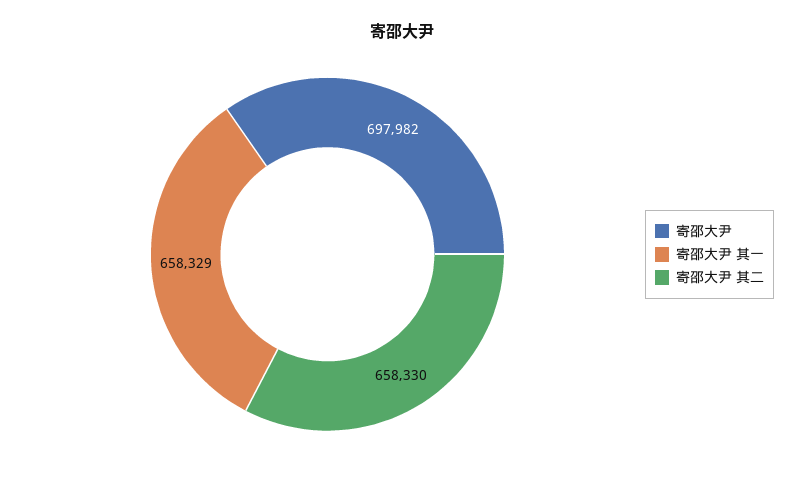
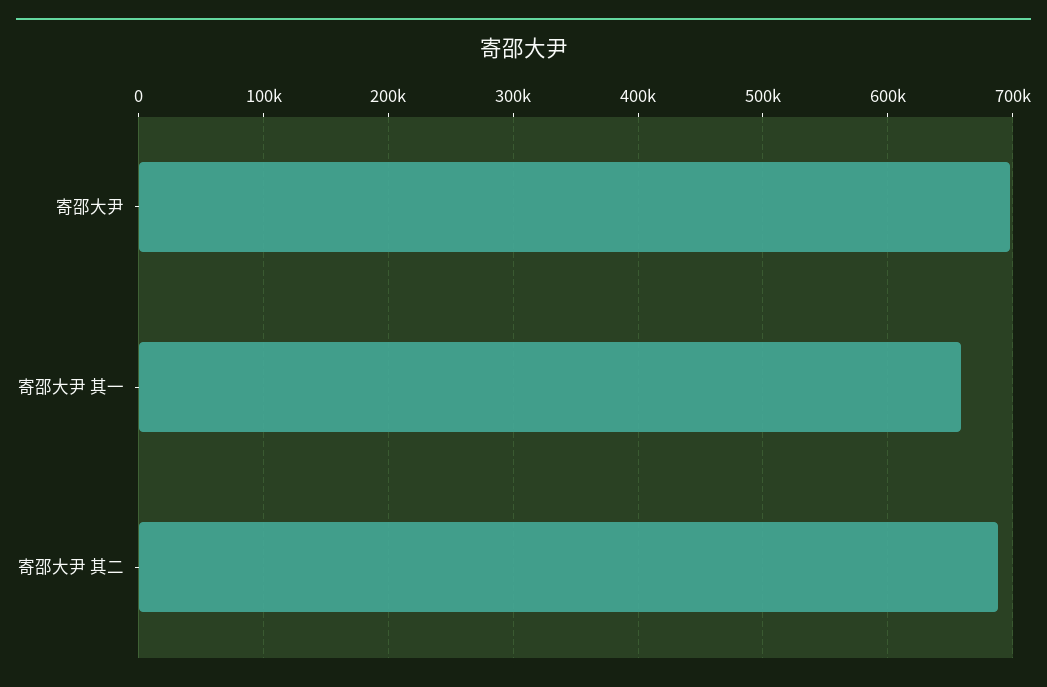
  {
    "寄邵大尹": 697982,
    "寄邵大尹 其一": 658329,
-   "寄邵大尹 其二": 658330
+   "寄邵大尹 其二": 690000
  }

